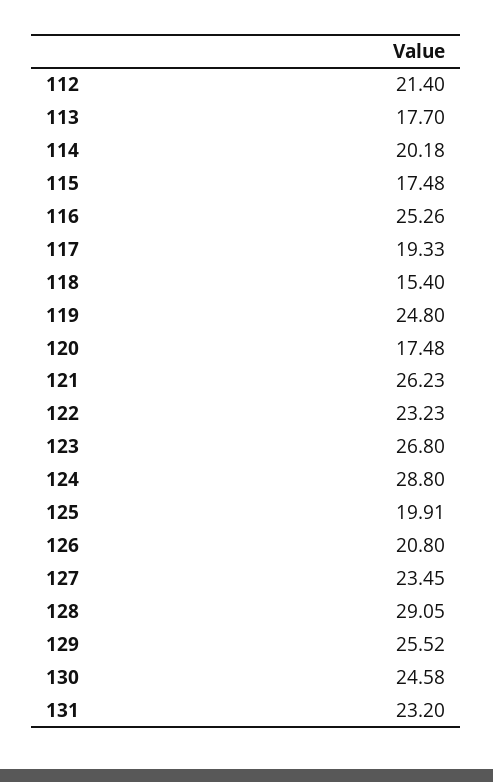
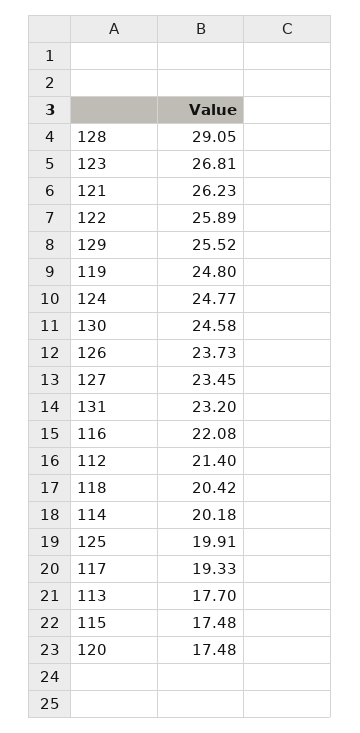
  {
    "112": 21.4,
    "113": 17.7,
    "114": 20.18,
    "115": 17.48,
-   "116": 25.26,
+   "116": 22.08,
    "117": 19.33,
-   "118": 15.4,
+   "118": 20.42,
    "119": 24.8,
    "120": 17.48,
    "121": 26.23,
-   "122": 23.23,
+   "122": 25.89,
-   "123": 26.8,
+   "123": 26.81,
-   "124": 28.8,
+   "124": 24.77,
    "125": 19.91,
-   "126": 20.8,
+   "126": 23.73,
    "127": 23.45,
    "128": 29.05,
    "129": 25.52,
    "130": 24.58,
    "131": 23.2
  }

